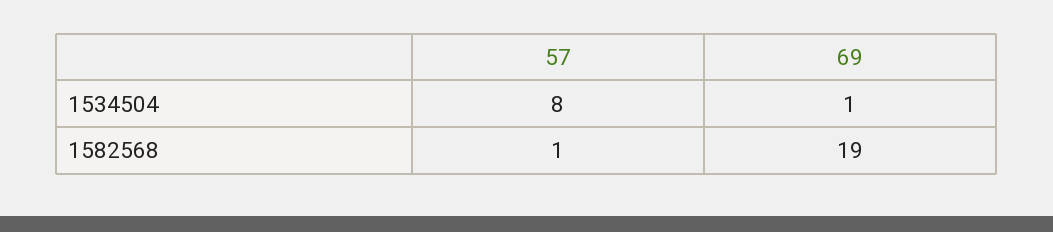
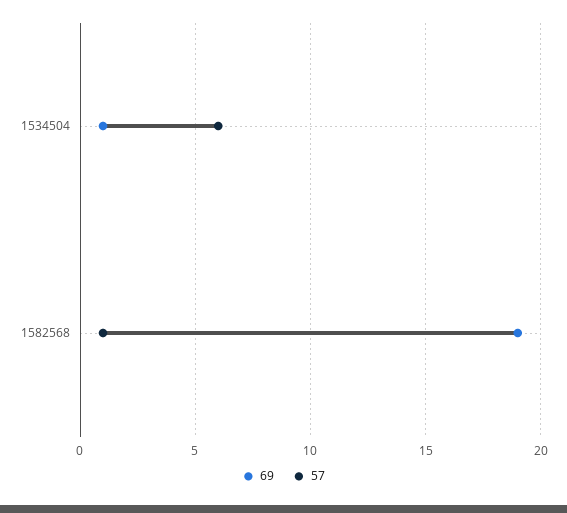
  {
    "57": {
-     "1534504": 8,
+     "1534504": 6,
      "1582568": 1
    },
    "69": {
      "1534504": 1,
      "1582568": 19
    }
  }

